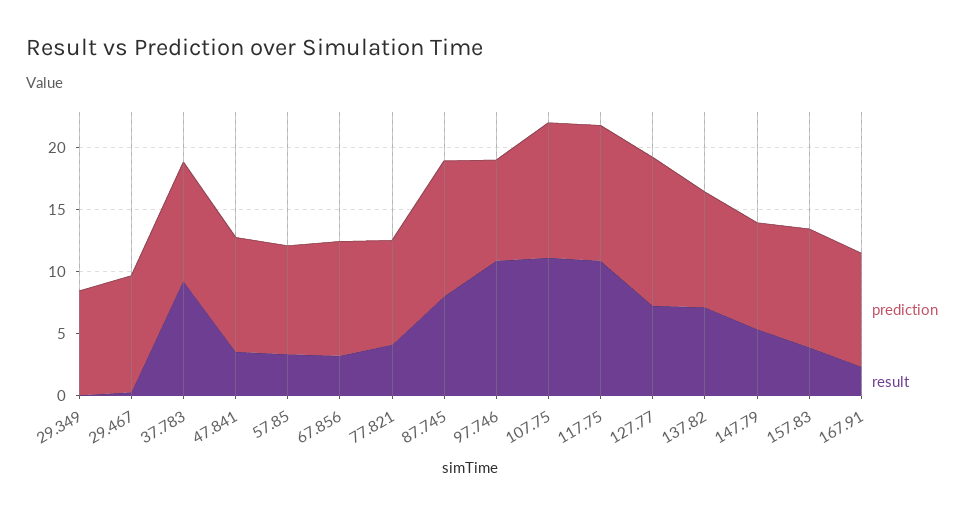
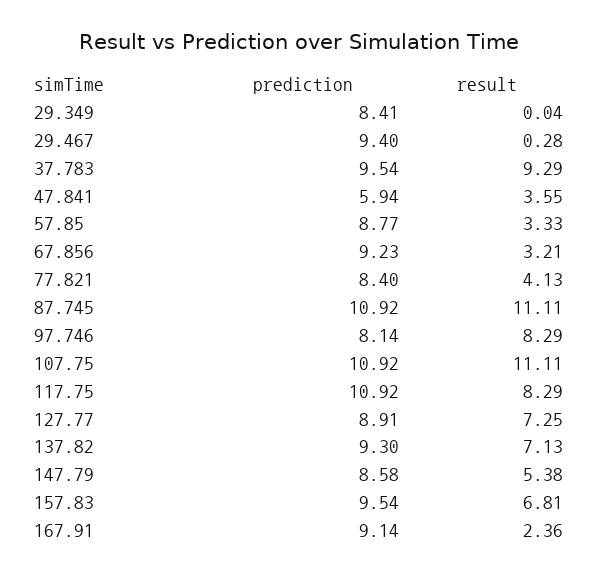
  {
    "prediction": {
      "29.349": 8.41,
      "29.467": 9.4,
      "37.783": 9.54,
-     "47.841": 9,
+     "47.841": 5.94,
      "57.85": 8.77,
      "67.856": 9.23,
      "77.821": 8.4,
      "87.745": 10.92,
      "97.746": 8.14,
      "107.75": 10.92,
      "117.75": 10.92,
-     "127.77": 12,
+     "127.77": 8.91,
      "137.82": 9.3,
      "147.79": 8.58,
      "157.83": 9.54,
      "167.91": 9.14
    },
    "result": {
      "29.349": 0.04,
      "29.467": 0.28,
      "37.783": 9.29,
      "47.841": 3.55,
      "57.85": 3.33,
      "67.856": 3.21,
      "77.821": 4.13,
-     "87.745": 8,
+     "87.745": 11.11,
-     "97.746": 11,
+     "97.746": 8.29,
      "107.75": 11.11,
-     "117.75": 11,
+     "117.75": 8.29,
      "127.77": 7.25,
      "137.82": 7.13,
      "147.79": 5.38,
-     "157.83": 4,
+     "157.83": 6.81,
      "167.91": 2.36
    }
  }

